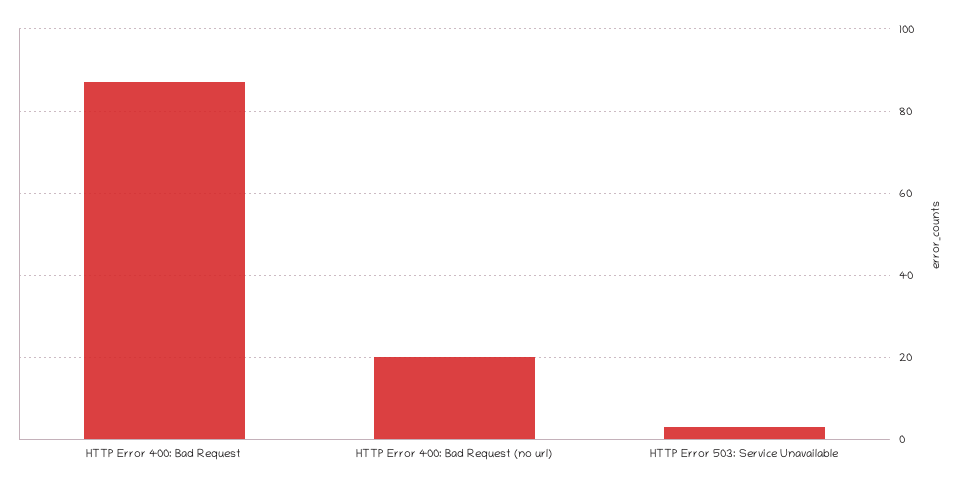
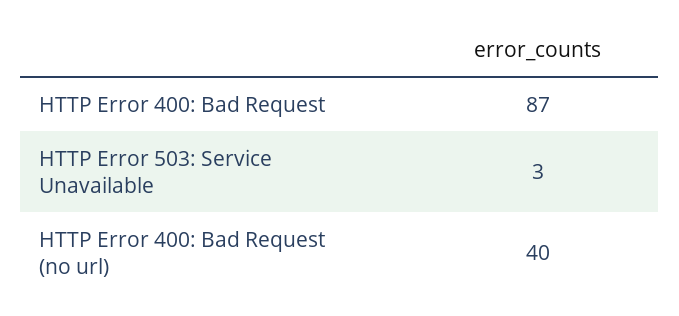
  {
    "HTTP Error 400: Bad Request": 87,
-   "HTTP Error 400: Bad Request (no url)": 20,
+   "HTTP Error 400: Bad Request (no url)": 40,
    "HTTP Error 503: Service Unavailable": 3
  }

